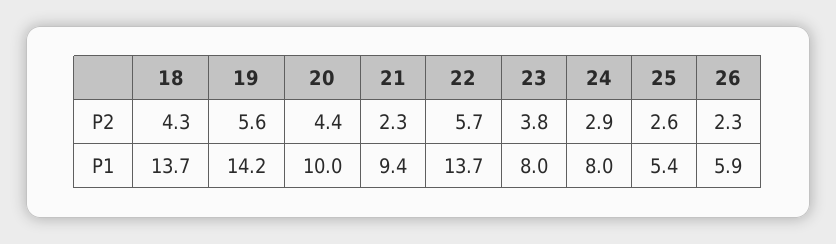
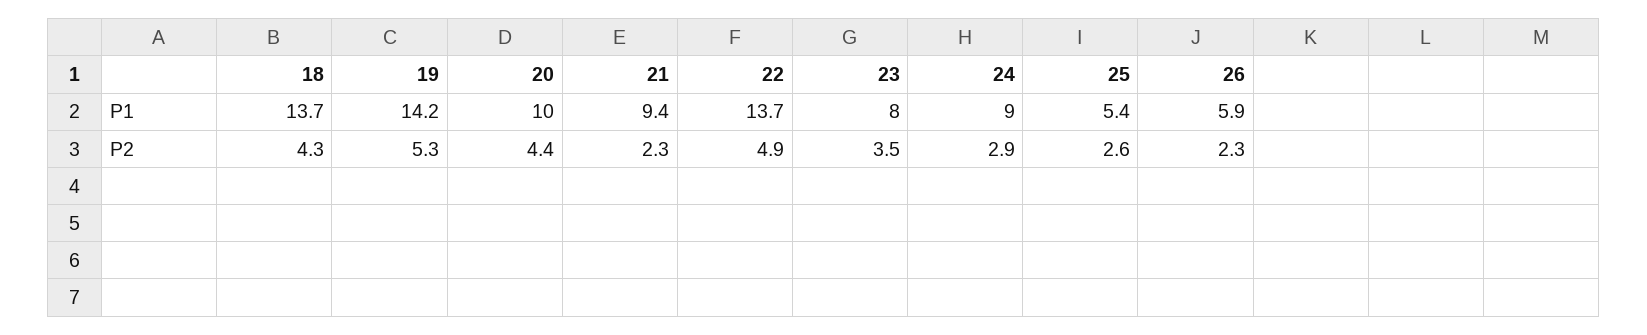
  {
    "18": {
      "P2": 4.3,
      "P1": 13.7
    },
    "19": {
-     "P2": 5.6,
+     "P2": 5.3,
      "P1": 14.2
    },
    "20": {
      "P2": 4.4,
      "P1": 10
    },
    "21": {
      "P2": 2.3,
      "P1": 9.4
    },
    "22": {
-     "P2": 5.7,
+     "P2": 4.9,
      "P1": 13.7
    },
    "23": {
-     "P2": 3.8,
+     "P2": 3.5,
      "P1": 8
    },
    "24": {
      "P2": 2.9,
-     "P1": 8
+     "P1": 9
    },
    "25": {
      "P2": 2.6,
      "P1": 5.4
    },
    "26": {
      "P2": 2.3,
      "P1": 5.9
    }
  }

